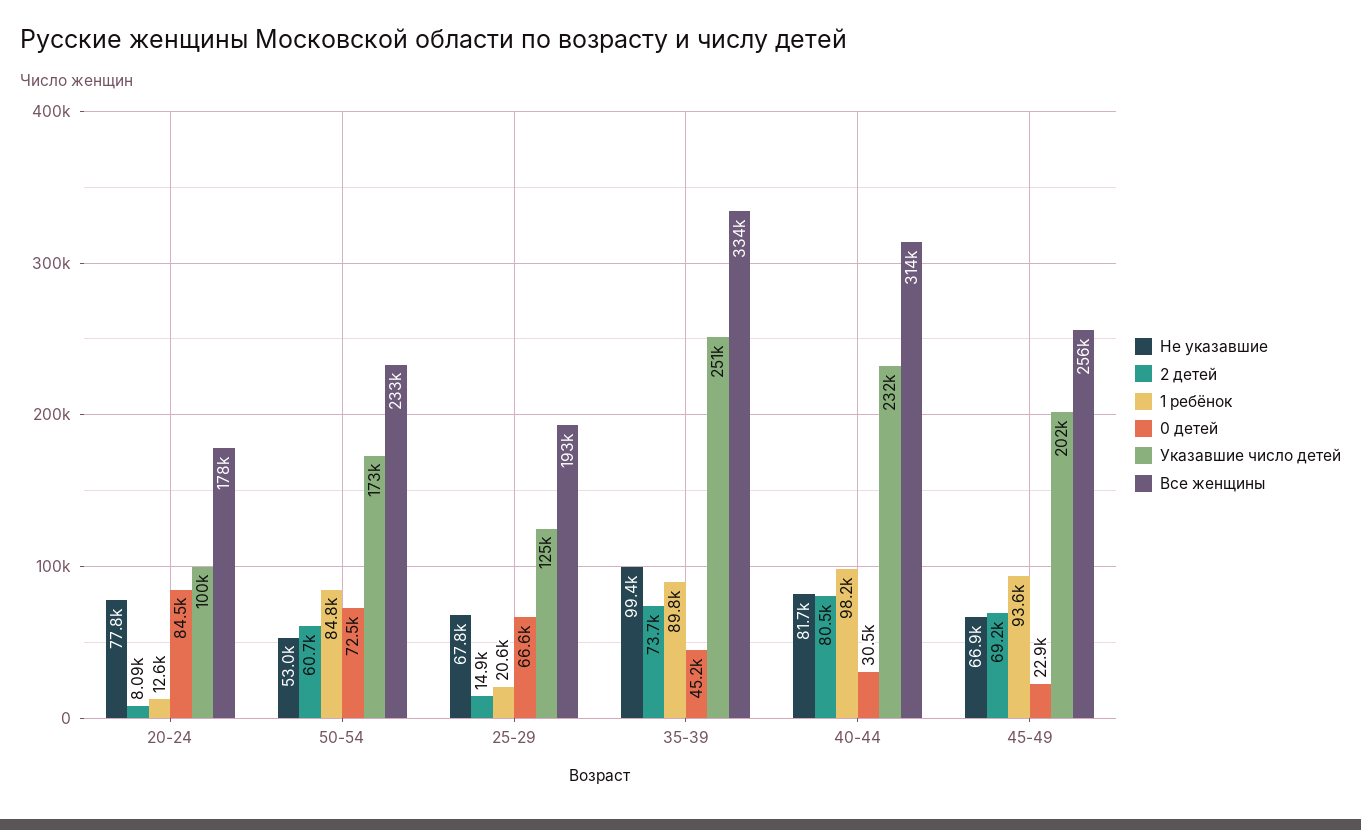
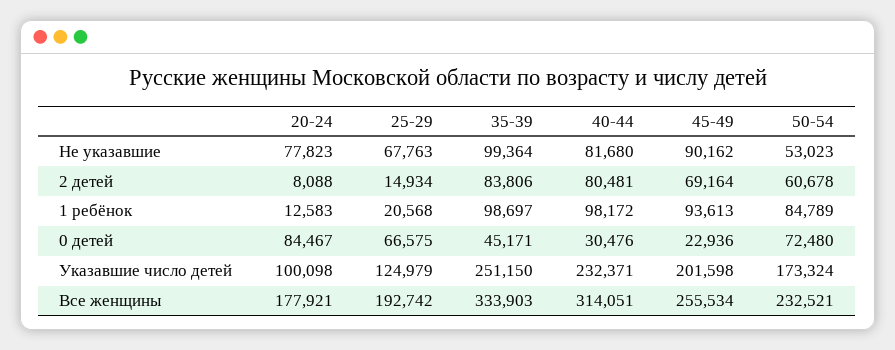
  {
    "Не указавшие": {
      "20-24": 77823,
      "50-54": 53023,
      "25-29": 67763,
      "35-39": 99364,
      "40-44": 81680,
-     "45-49": 66900
+     "45-49": 90162
    },
    "2 детей": {
      "20-24": 8088,
      "50-54": 60678,
      "25-29": 14934,
-     "35-39": 73700,
+     "35-39": 83806,
      "40-44": 80481,
      "45-49": 69164
    },
    "1 ребёнок": {
      "20-24": 12583,
      "50-54": 84789,
      "25-29": 20568,
-     "35-39": 89800,
+     "35-39": 98697,
      "40-44": 98172,
      "45-49": 93613
    },
    "0 детей": {
      "20-24": 84467,
      "50-54": 72480,
      "25-29": 66575,
      "35-39": 45171,
      "40-44": 30476,
      "45-49": 22936
    },
    "Указавшие число детей": {
      "20-24": 100098,
      "50-54": 173324,
      "25-29": 124979,
      "35-39": 251150,
      "40-44": 232371,
      "45-49": 201598
    },
    "Все женщины": {
      "20-24": 177921,
      "50-54": 232521,
      "25-29": 192742,
      "35-39": 333903,
      "40-44": 314051,
      "45-49": 255534
    }
  }

